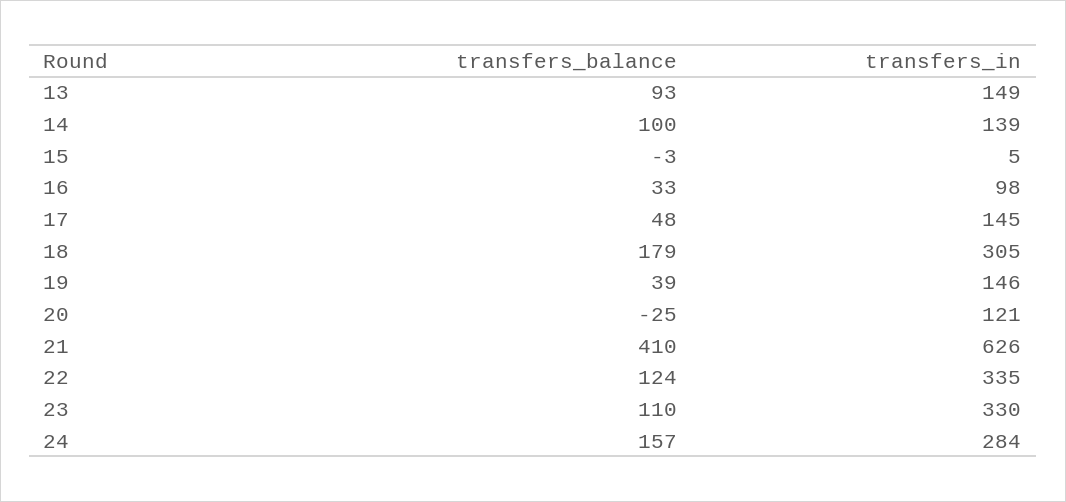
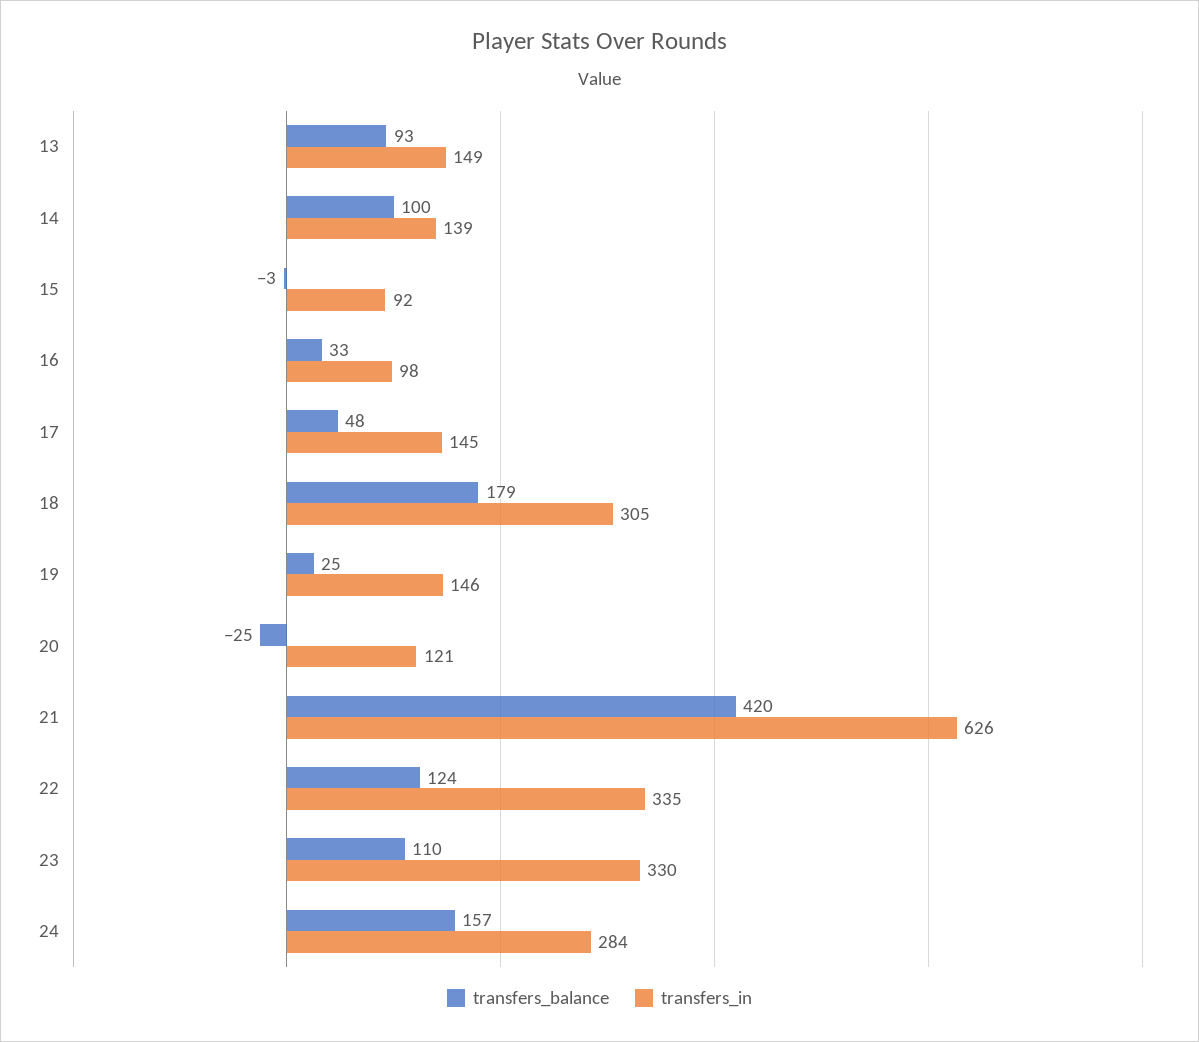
  {
    "transfers_balance": {
      "13": 93,
      "14": 100,
      "15": -3,
      "16": 33,
      "17": 48,
      "18": 179,
-     "19": 39,
+     "19": 25,
      "20": -25,
-     "21": 410,
+     "21": 420,
      "22": 124,
      "23": 110,
      "24": 157
    },
    "transfers_in": {
      "13": 149,
      "14": 139,
-     "15": 5,
+     "15": 92,
      "16": 98,
      "17": 145,
      "18": 305,
      "19": 146,
      "20": 121,
      "21": 626,
      "22": 335,
      "23": 330,
      "24": 284
    }
  }

